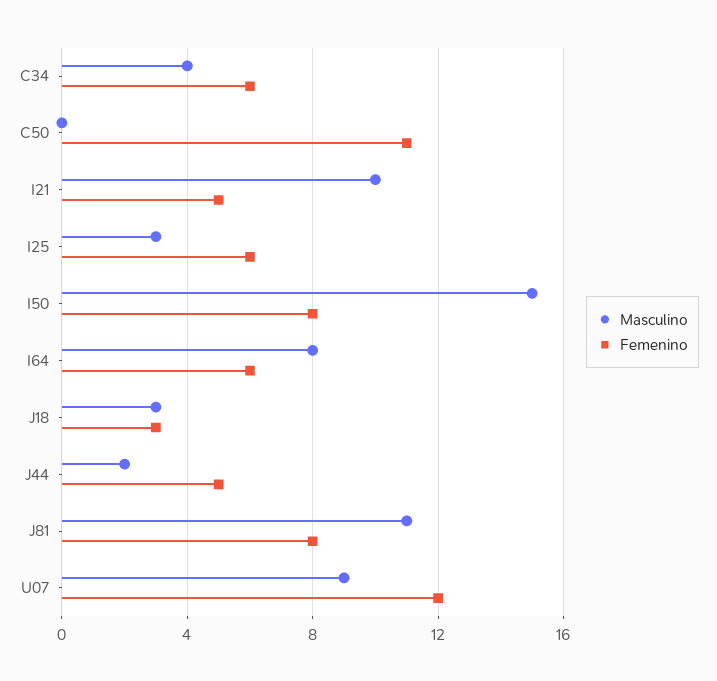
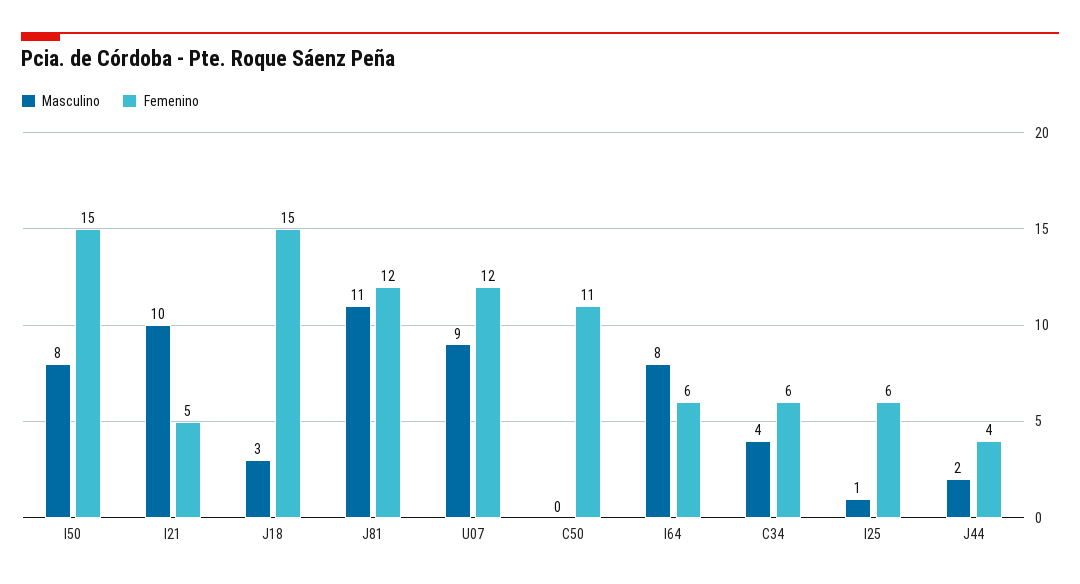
  {
    "Masculino": {
      "C34": 4,
      "C50": 0,
      "I21": 10,
-     "I25": 3,
+     "I25": 1,
-     "I50": 15,
+     "I50": 8,
      "I64": 8,
      "J18": 3,
      "J44": 2,
      "J81": 11,
      "U07": 9
    },
    "Femenino": {
      "C34": 6,
      "C50": 11,
      "I21": 5,
      "I25": 6,
-     "I50": 8,
+     "I50": 15,
      "I64": 6,
-     "J18": 3,
+     "J18": 15,
-     "J44": 5,
+     "J44": 4,
-     "J81": 8,
+     "J81": 12,
      "U07": 12
    }
  }

